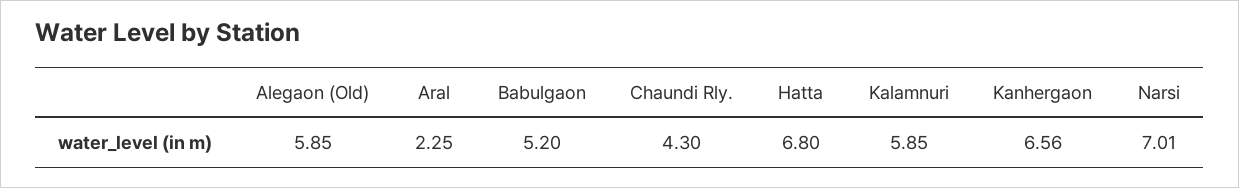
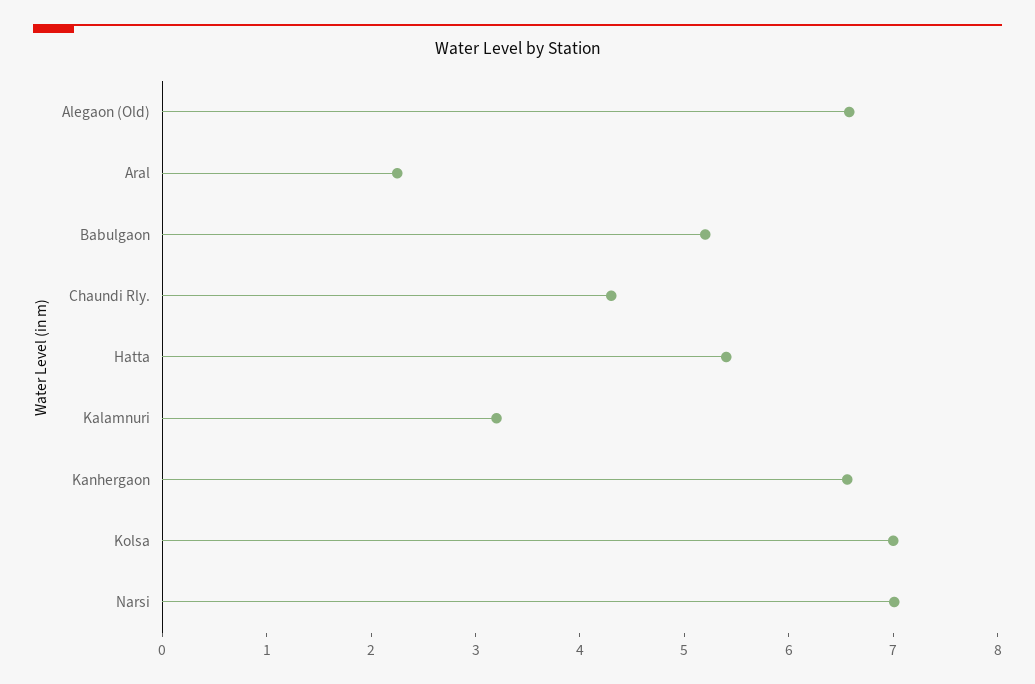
  {
-   "Alegaon (Old)": 5.85,
+   "Alegaon (Old)": 6.6,
    "Aral": 2.25,
    "Babulgaon": 5.2,
    "Chaundi Rly.": 4.3,
-   "Hatta": 6.8,
+   "Hatta": 5.4,
-   "Kalamnuri": 5.85,
+   "Kalamnuri": 3.2,
    "Kanhergaon": 6.56,
-   "Narsi": 7.01
+   "Narsi": 7.01,
+   "Kolsa": 7
  }

